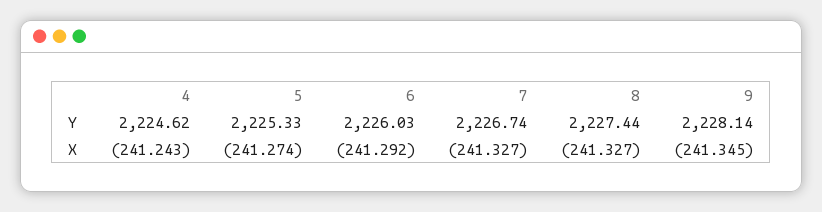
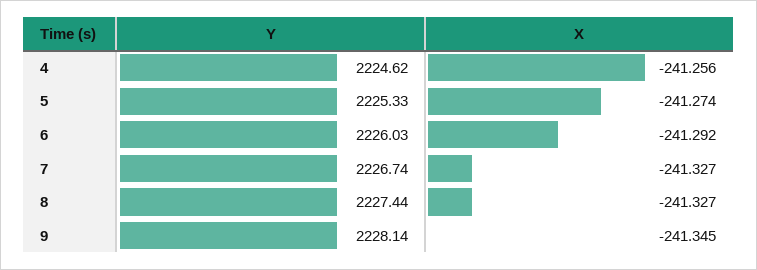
  {
    "4": {
      "Y": 2224.62,
-     "X": -241.243
+     "X": -241.256
    },
    "5": {
      "Y": 2225.33,
      "X": -241.274
    },
    "6": {
      "Y": 2226.03,
      "X": -241.292
    },
    "7": {
      "Y": 2226.74,
      "X": -241.327
    },
    "8": {
      "Y": 2227.44,
      "X": -241.327
    },
    "9": {
      "Y": 2228.14,
      "X": -241.345
    }
  }

